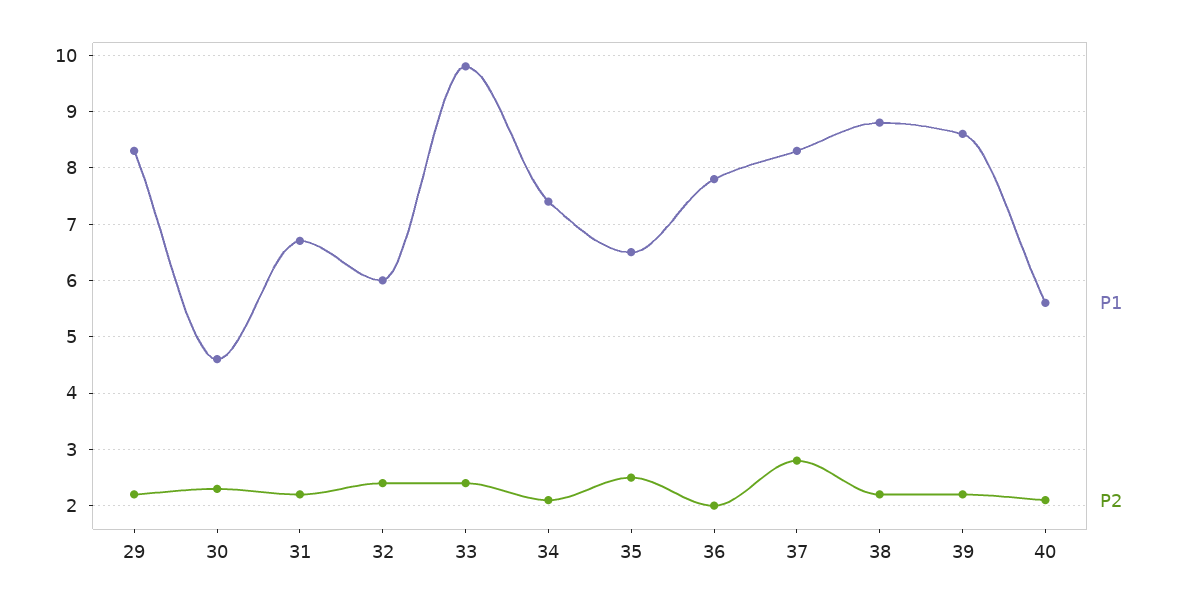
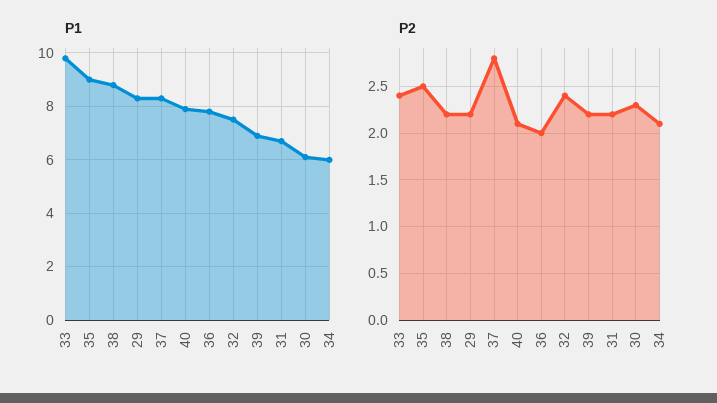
  {
    "P1": {
      "29": 8.5,
-     "30": 4.5,
+     "30": 6,
      "31": 6.5,
-     "32": 6,
+     "32": 7.5,
      "33": 10,
-     "34": 7.5,
+     "34": 6,
-     "35": 6.5,
+     "35": 9,
      "36": 8,
      "37": 8.5,
      "38": 9,
-     "39": 8.5,
+     "39": 7,
-     "40": 5.5
+     "40": 8
    },
    "P2": {
      "29": 2.2,
      "30": 2.3,
      "31": 2.2,
      "32": 2.4,
      "33": 2.4,
      "34": 2.1,
      "35": 2.5,
      "36": 2,
      "37": 2.8,
      "38": 2.2,
      "39": 2.2,
      "40": 2.1
    }
  }

